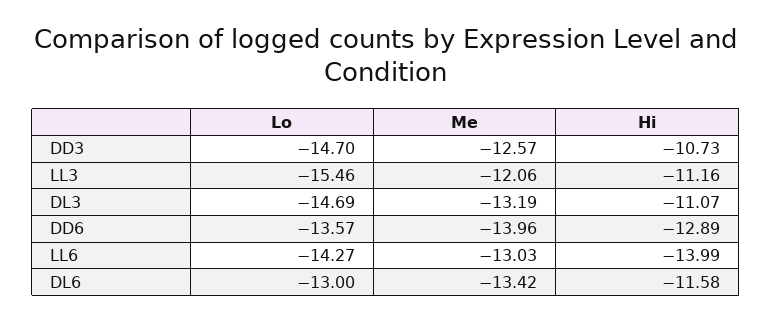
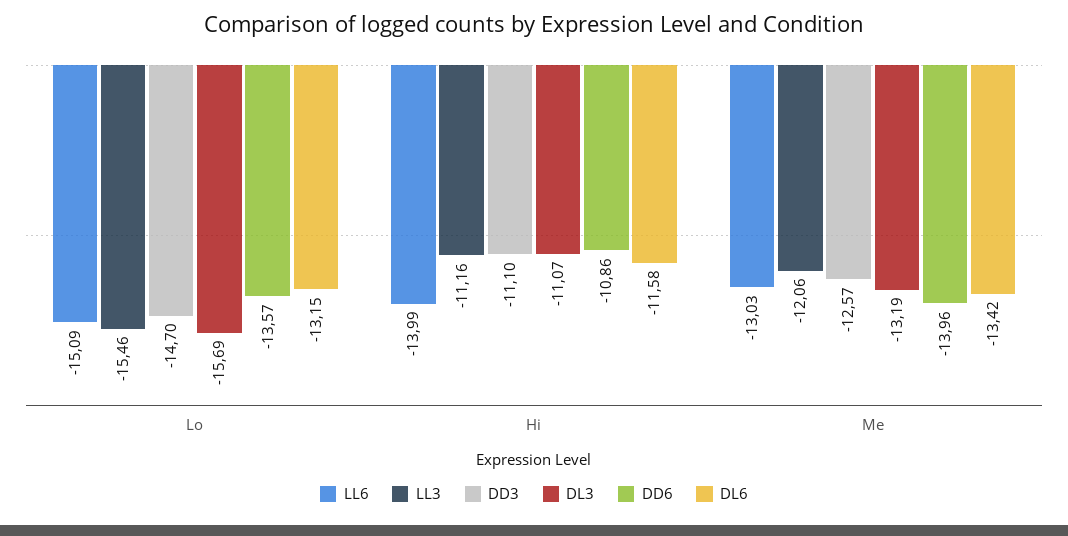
  {
    "DD3": {
      "Lo": -14.7,
      "Me": -12.57,
-     "Hi": -10.73
+     "Hi": -11.1
    },
    "LL3": {
      "Lo": -15.46,
      "Me": -12.06,
      "Hi": -11.16
    },
    "DL3": {
-     "Lo": -14.69,
+     "Lo": -15.69,
      "Me": -13.19,
      "Hi": -11.07
    },
    "DD6": {
      "Lo": -13.57,
      "Me": -13.96,
-     "Hi": -12.89
+     "Hi": -10.86
    },
    "LL6": {
-     "Lo": -14.27,
+     "Lo": -15.09,
      "Me": -13.03,
      "Hi": -13.99
    },
    "DL6": {
-     "Lo": -13,
+     "Lo": -13.15,
      "Me": -13.42,
      "Hi": -11.58
    }
  }

